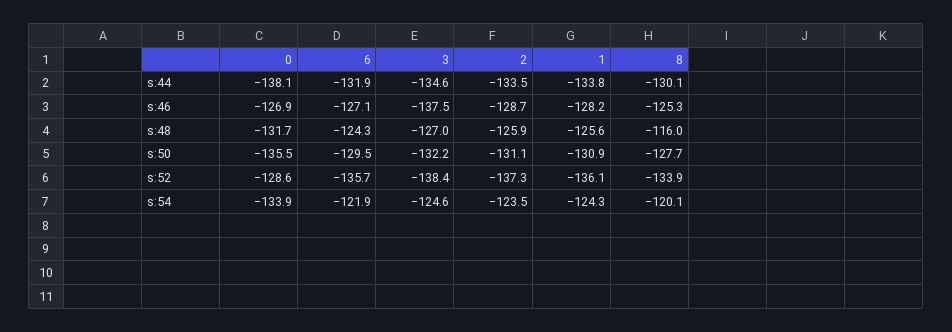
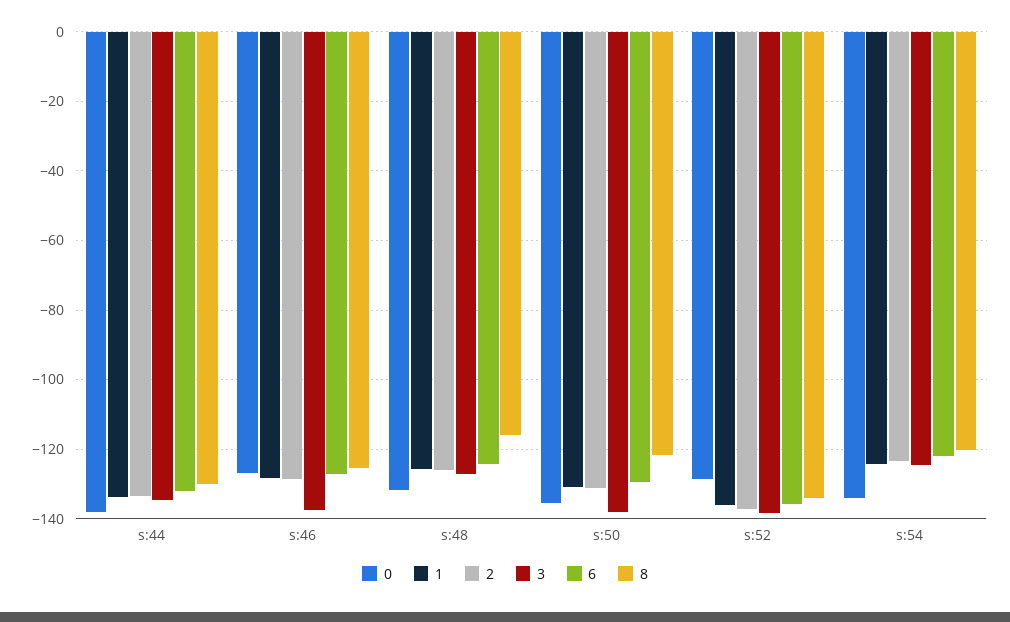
  {
    "0": {
      "s:44": -138.1,
      "s:46": -126.9,
      "s:48": -131.7,
      "s:50": -135.5,
      "s:52": -128.6,
      "s:54": -133.9
    },
    "6": {
      "s:44": -131.9,
      "s:46": -127.1,
      "s:48": -124.3,
      "s:50": -129.5,
      "s:52": -135.7,
      "s:54": -121.9
    },
    "3": {
      "s:44": -134.6,
      "s:46": -137.5,
      "s:48": -127,
-     "s:50": -132.2,
+     "s:50": -138,
      "s:52": -138.4,
      "s:54": -124.6
    },
    "2": {
      "s:44": -133.5,
      "s:46": -128.7,
      "s:48": -125.9,
      "s:50": -131.1,
      "s:52": -137.3,
      "s:54": -123.5
    },
    "1": {
      "s:44": -133.8,
      "s:46": -128.2,
      "s:48": -125.6,
      "s:50": -130.9,
      "s:52": -136.1,
      "s:54": -124.3
    },
    "8": {
      "s:44": -130.1,
      "s:46": -125.3,
      "s:48": -116,
-     "s:50": -127.7,
+     "s:50": -122,
      "s:52": -133.9,
      "s:54": -120.1
    }
  }

